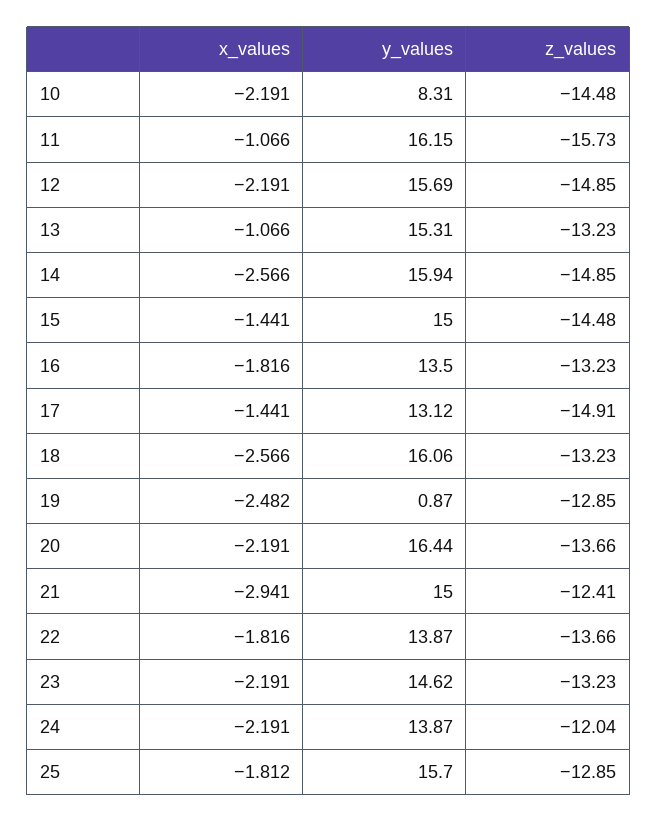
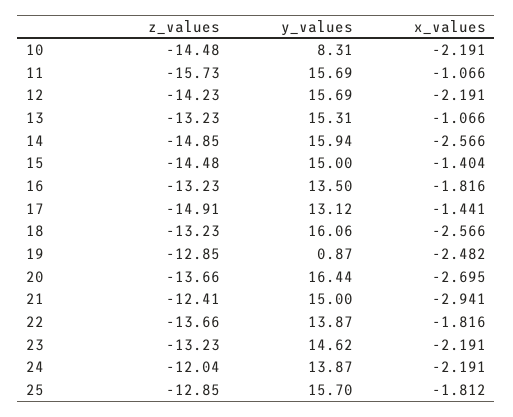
  {
    "x_values": {
      "10": -2.191,
      "11": -1.066,
      "12": -2.191,
      "13": -1.066,
      "14": -2.566,
-     "15": -1.441,
+     "15": -1.404,
      "16": -1.816,
      "17": -1.441,
      "18": -2.566,
      "19": -2.482,
-     "20": -2.191,
+     "20": -2.695,
      "21": -2.941,
      "22": -1.816,
      "23": -2.191,
      "24": -2.191,
      "25": -1.812
    },
    "y_values": {
      "10": 8.31,
-     "11": 16.15,
+     "11": 15.69,
      "12": 15.69,
      "13": 15.31,
      "14": 15.94,
      "15": 15,
      "16": 13.5,
      "17": 13.12,
      "18": 16.06,
      "19": 0.87,
      "20": 16.44,
      "21": 15,
      "22": 13.87,
      "23": 14.62,
      "24": 13.87,
      "25": 15.7
    },
    "z_values": {
      "10": -14.48,
      "11": -15.73,
-     "12": -14.85,
+     "12": -14.23,
      "13": -13.23,
      "14": -14.85,
      "15": -14.48,
      "16": -13.23,
      "17": -14.91,
      "18": -13.23,
      "19": -12.85,
      "20": -13.66,
      "21": -12.41,
      "22": -13.66,
      "23": -13.23,
      "24": -12.04,
      "25": -12.85
    }
  }

